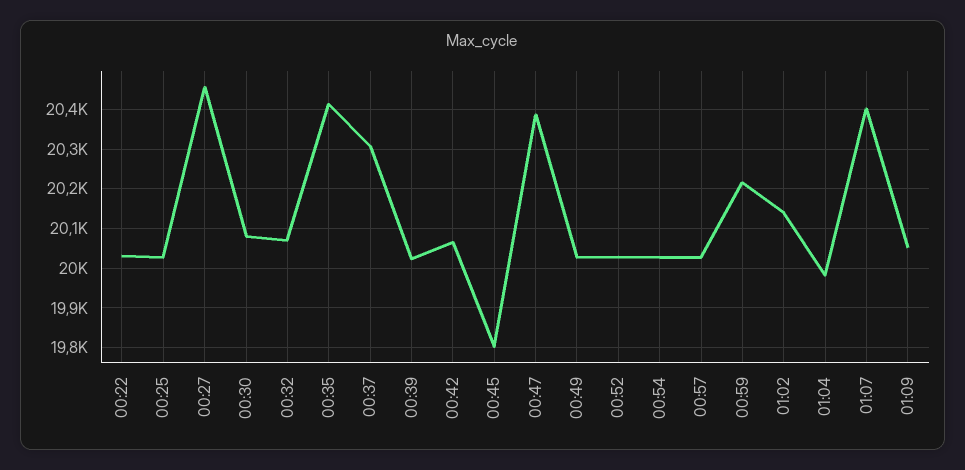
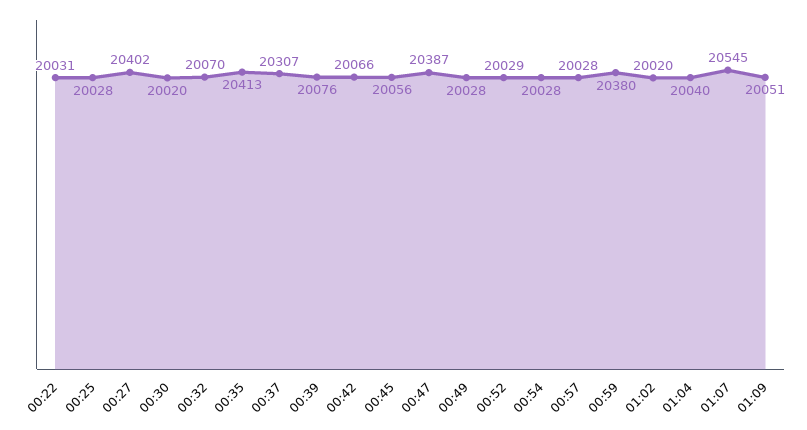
  {
    "00:22": 20031,
    "00:25": 20028,
-   "00:27": 20460,
+   "00:27": 20402,
-   "00:30": 20080,
+   "00:30": 20020,
    "00:32": 20070,
    "00:35": 20413,
    "00:37": 20307,
-   "00:39": 20020,
+   "00:39": 20076,
    "00:42": 20066,
-   "00:45": 19800,
+   "00:45": 20056,
    "00:47": 20387,
    "00:49": 20028,
    "00:52": 20029,
    "00:54": 20028,
    "00:57": 20028,
-   "00:59": 20220,
+   "00:59": 20380,
-   "01:02": 20140,
+   "01:02": 20020,
-   "01:04": 19980,
+   "01:04": 20040,
-   "01:07": 20400,
+   "01:07": 20545,
    "01:09": 20051
  }

